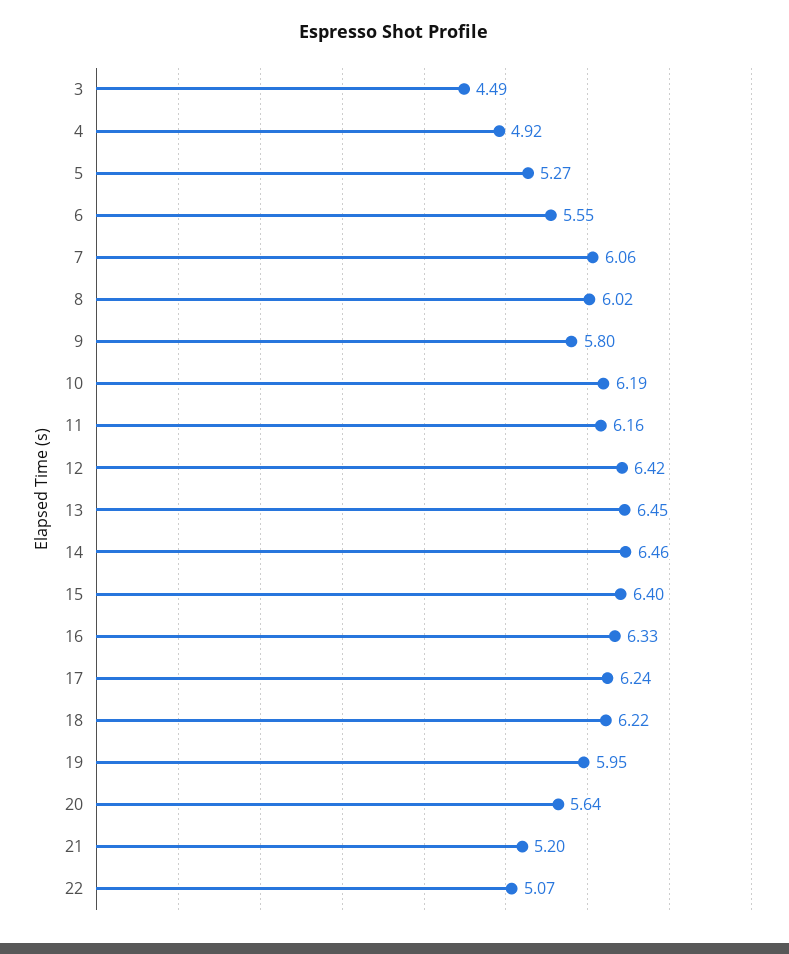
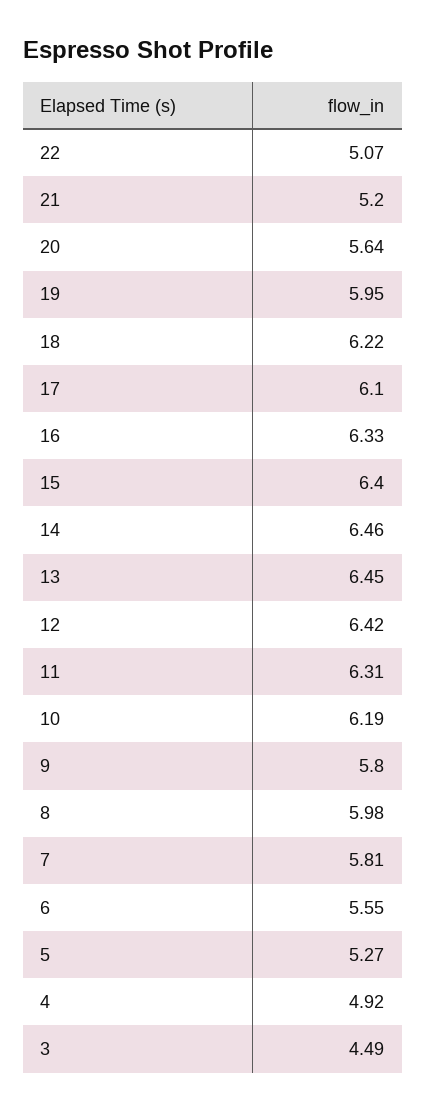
  {
    "3": 4.49,
    "4": 4.92,
    "5": 5.27,
    "6": 5.55,
-   "7": 6.06,
+   "7": 5.81,
-   "8": 6.02,
+   "8": 5.98,
    "9": 5.8,
    "10": 6.19,
-   "11": 6.16,
+   "11": 6.31,
    "12": 6.42,
    "13": 6.45,
    "14": 6.46,
    "15": 6.4,
    "16": 6.33,
-   "17": 6.24,
+   "17": 6.1,
    "18": 6.22,
    "19": 5.95,
    "20": 5.64,
    "21": 5.2,
    "22": 5.07
  }

